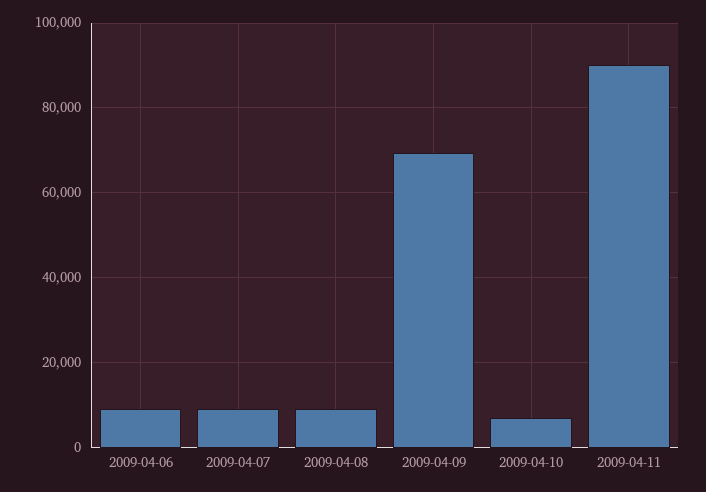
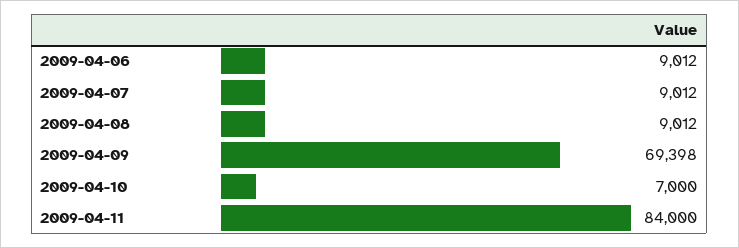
  {
    "2009-04-06": 9012,
    "2009-04-07": 9012,
    "2009-04-08": 9012,
    "2009-04-09": 69398,
    "2009-04-10": 7000,
-   "2009-04-11": 90000
+   "2009-04-11": 84000
  }

